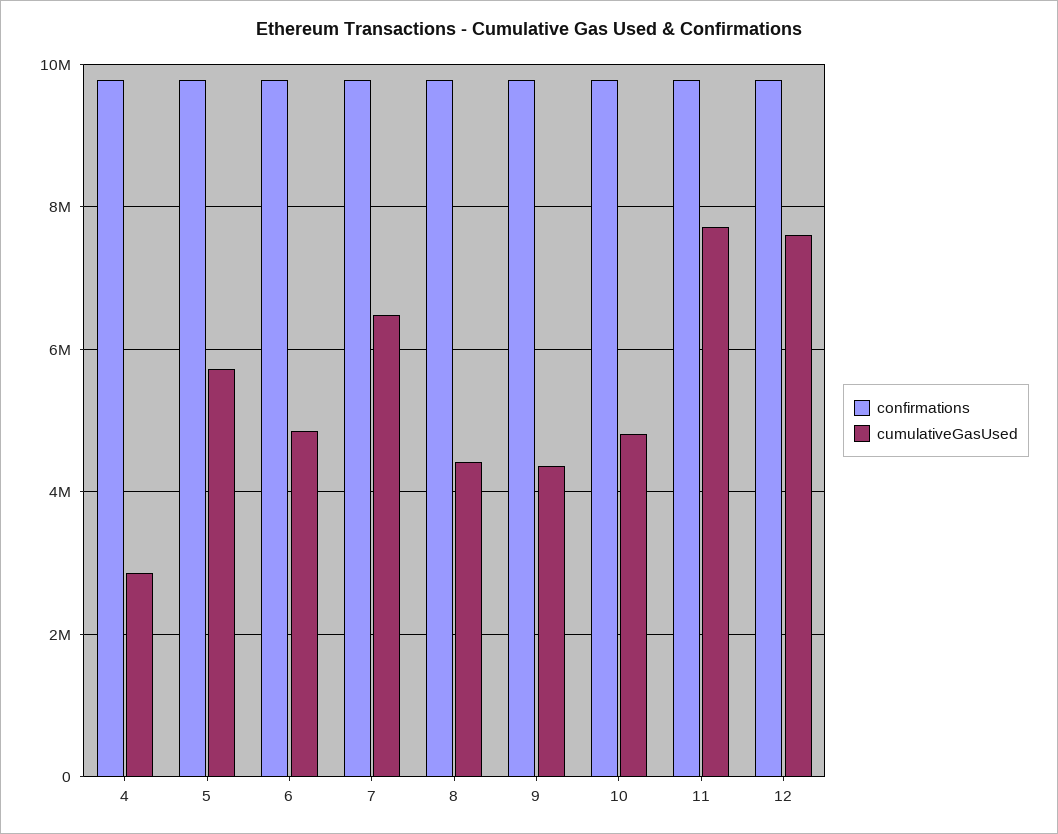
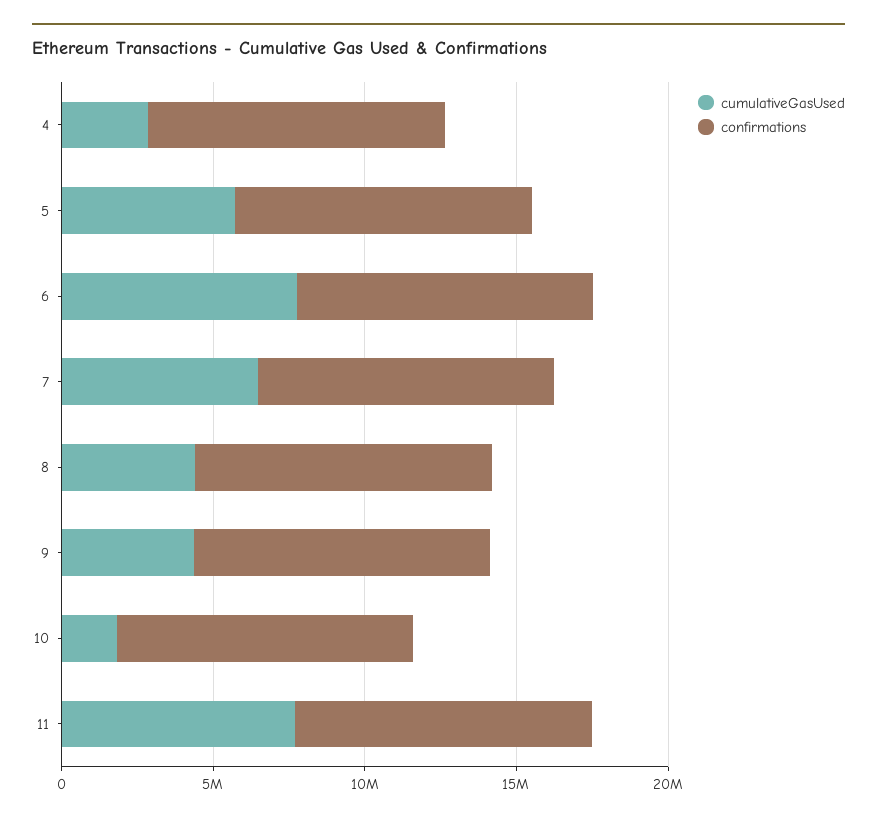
  {
    "confirmations": {
      "4": 9800000,
      "5": 9800000,
      "6": 9800000,
      "7": 9800000,
      "8": 9800000,
      "9": 9800000,
      "10": 9800000,
-     "11": 9800000,
+     "11": 9800000
-     "12": 9800000
    },
    "cumulativeGasUsed": {
      "4": 2800000,
      "5": 5800000,
-     "6": 4800000,
+     "6": 8000000,
      "7": 6400000,
      "8": 4400000,
      "9": 4400000,
-     "10": 4800000,
+     "10": 2000000,
-     "11": 7800000,
+     "11": 7800000
-     "12": 7600000
    }
  }

